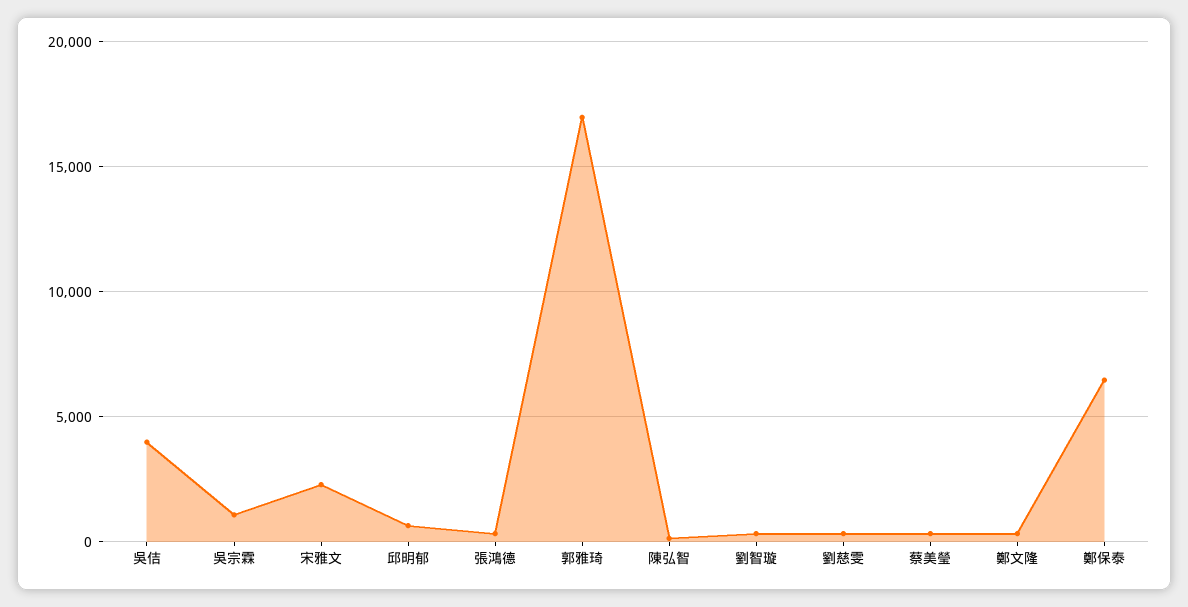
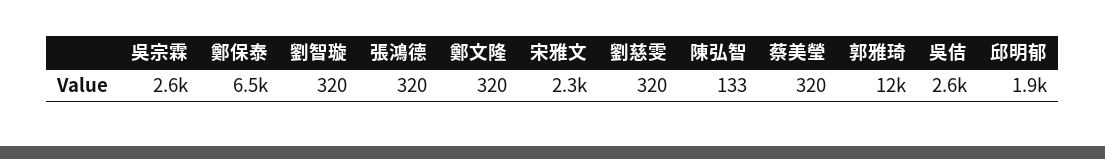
  {
-   "吳佶": 4000,
+   "吳佶": 2600,
-   "吳宗霖": 1000,
+   "吳宗霖": 2600,
    "宋雅文": 2300,
-   "邱明郁": 500,
+   "邱明郁": 1900,
    "張鴻德": 320,
-   "郭雅琦": 17000,
+   "郭雅琦": 12000,
    "陳弘智": 133,
    "劉智璇": 320,
    "劉慈雯": 320,
    "蔡美瑩": 320,
    "鄭文隆": 320,
    "鄭保泰": 6500
  }

